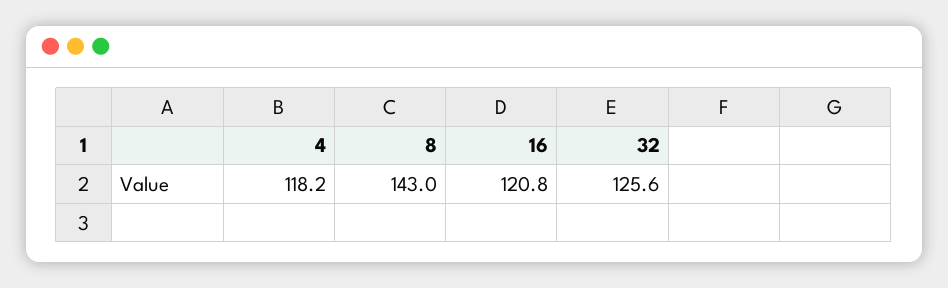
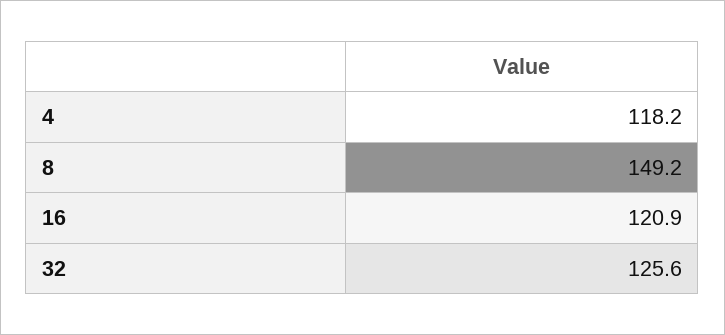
  {
    "4": 118.2,
-   "8": 143,
+   "8": 149.2,
-   "16": 120.8,
+   "16": 120.9,
    "32": 125.6
  }

